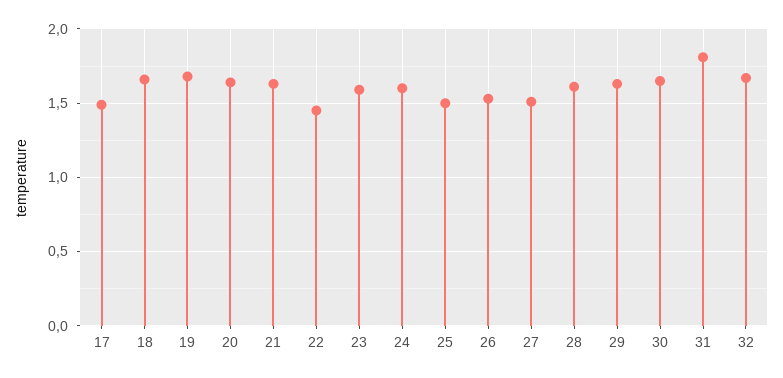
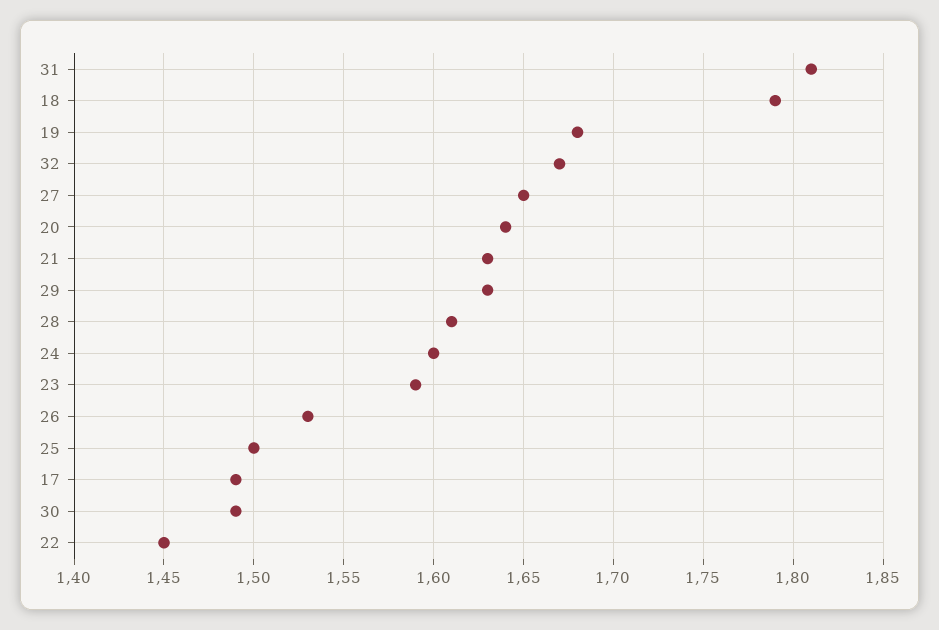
  {
    "17": 1.49,
-   "18": 1.65,
+   "18": 1.79,
    "19": 1.68,
    "20": 1.64,
    "21": 1.63,
    "22": 1.45,
    "23": 1.59,
    "24": 1.6,
    "25": 1.5,
    "26": 1.53,
-   "27": 1.5,
+   "27": 1.65,
    "28": 1.61,
    "29": 1.63,
-   "30": 1.65,
+   "30": 1.49,
    "31": 1.81,
    "32": 1.67
  }

